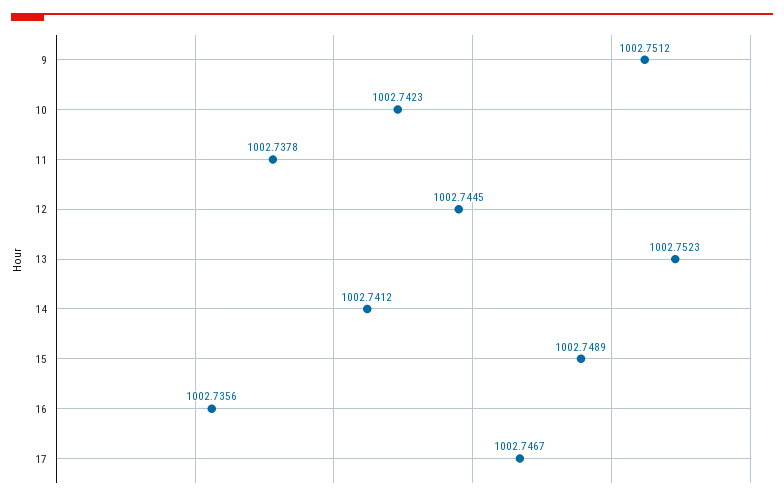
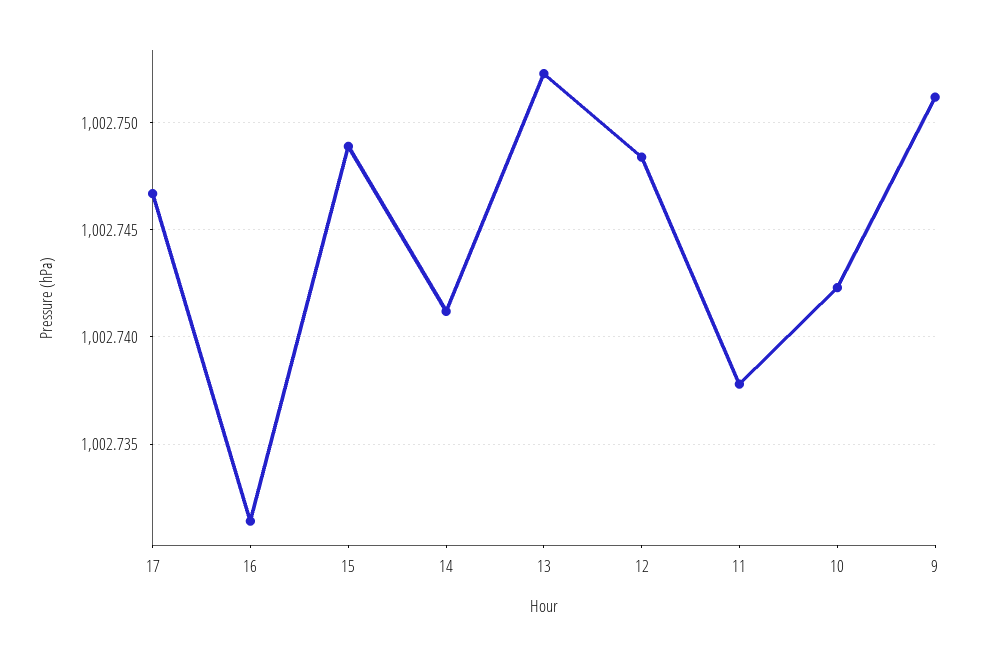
  {
    "9": 1002.7512,
    "10": 1002.7423,
    "11": 1002.7378,
-   "12": 1002.7445,
+   "12": 1002.7485,
    "13": 1002.7523,
    "14": 1002.7412,
    "15": 1002.7489,
-   "16": 1002.7356,
+   "16": 1002.7315,
    "17": 1002.7467
  }

